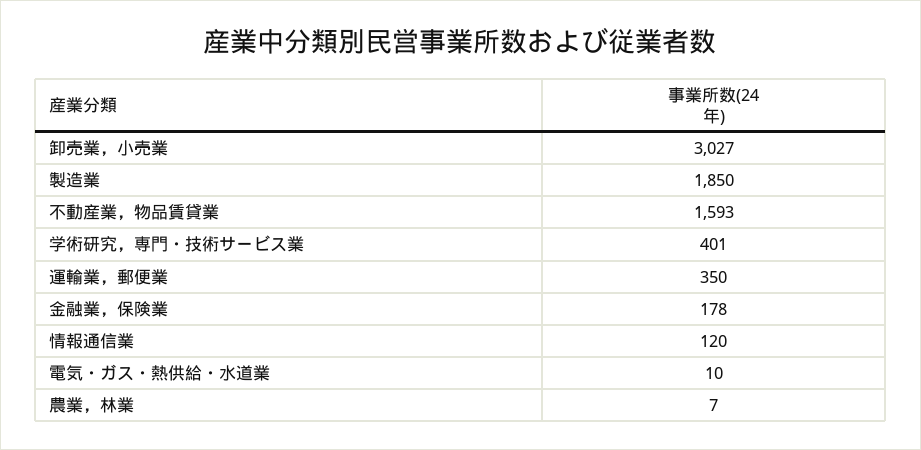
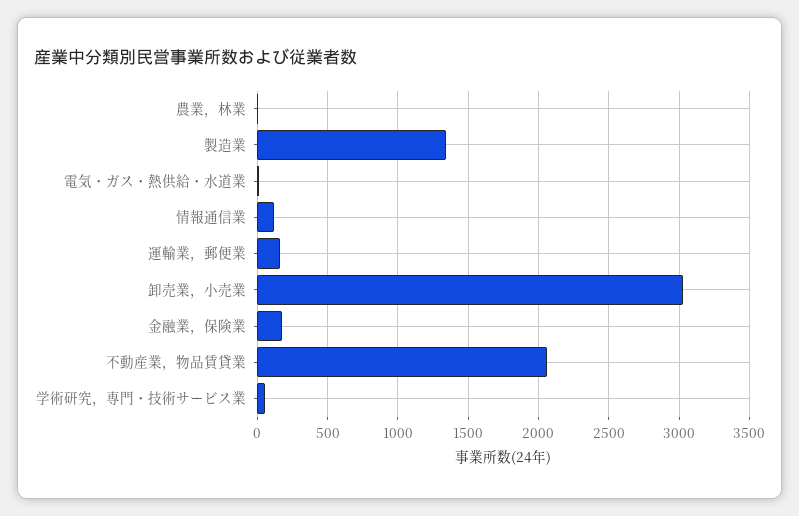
  {
    "卸売業，小売業": 3027,
-   "製造業": 1850,
+   "製造業": 1350,
-   "不動産業，物品賃貸業": 1593,
+   "不動産業，物品賃貸業": 2050,
-   "学術研究，専門・技術サービス業": 401,
+   "学術研究，専門・技術サービス業": 50,
-   "運輸業，郵便業": 350,
+   "運輸業，郵便業": 150,
    "金融業，保険業": 178,
    "情報通信業": 120,
    "電気・ガス・熱供給・水道業": 10,
    "農業，林業": 7
  }

